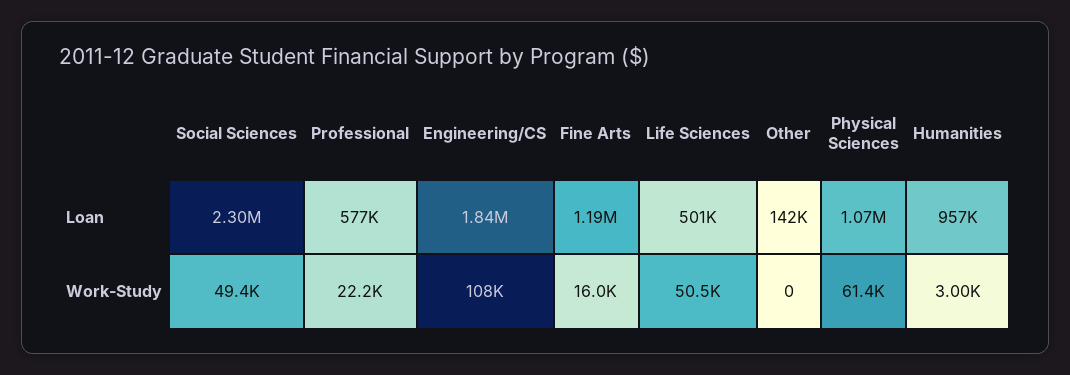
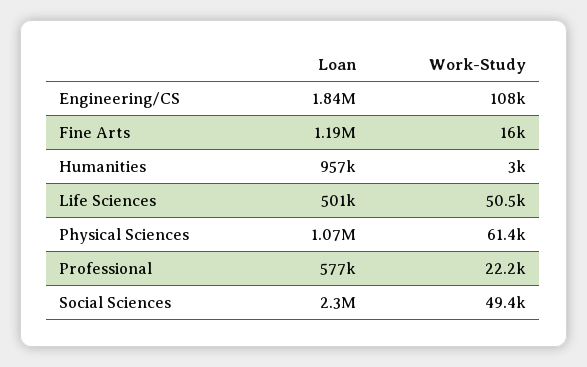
  {
    "Social Sciences": {
      "Loan": 2300000,
      "Work-Study": 49400
    },
    "Professional": {
      "Loan": 577000,
      "Work-Study": 22200
    },
    "Engineering/CS": {
      "Loan": 1840000,
      "Work-Study": 108000
    },
    "Fine Arts": {
      "Loan": 1190000,
      "Work-Study": 16000
    },
    "Life Sciences": {
      "Loan": 501000,
      "Work-Study": 50500
    },
-   "Other": {
-     "Loan": 142000,
-     "Work-Study": 0
-   },
    "Physical Sciences": {
      "Loan": 1070000,
      "Work-Study": 61400
    },
    "Humanities": {
      "Loan": 957000,
      "Work-Study": 3000
    }
  }

